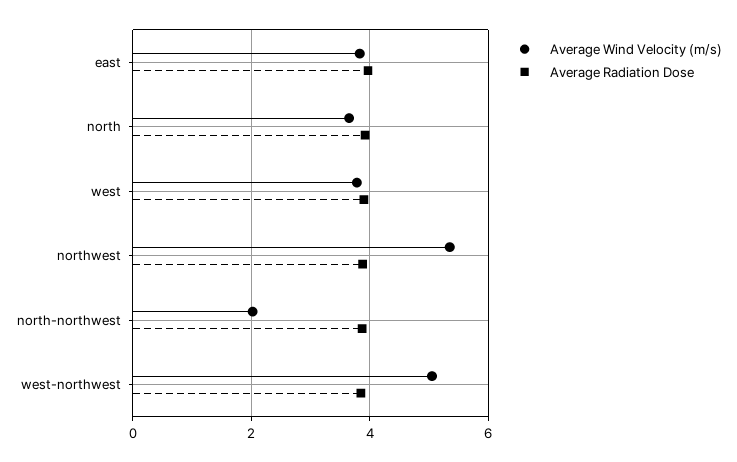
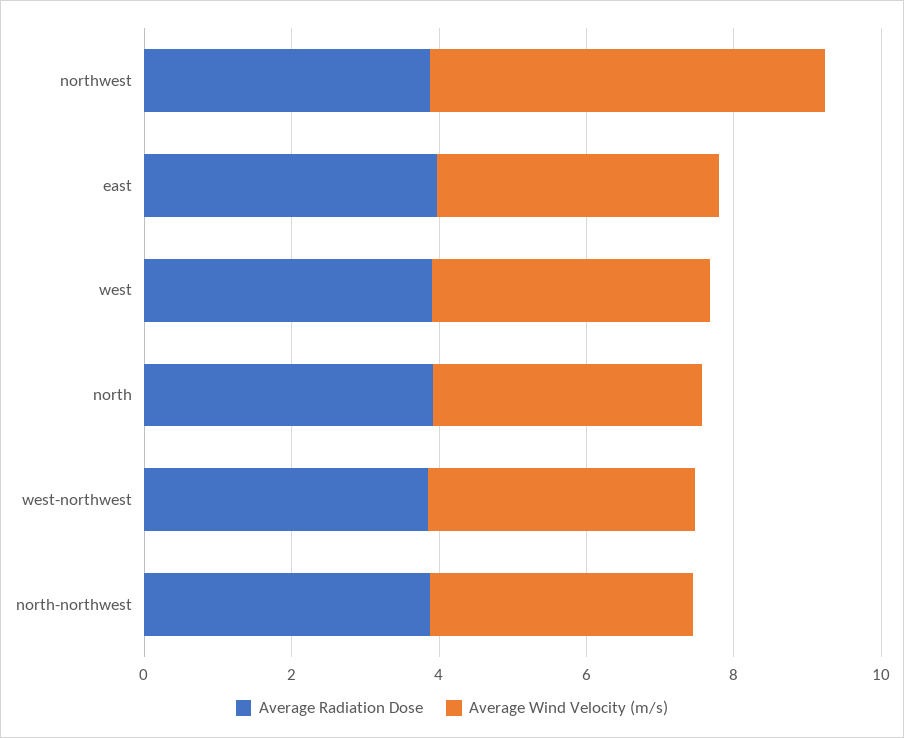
  {
    "Average Wind Velocity (m/s)": {
      "east": 3.8,
      "north": 3.6,
      "west": 3.8,
      "northwest": 5.4,
-     "north-northwest": 2,
+     "north-northwest": 3.5,
-     "west-northwest": 5
+     "west-northwest": 3.5
    },
    "Average Radiation Dose": {
      "east": 4,
      "north": 4,
      "west": 4,
      "northwest": 3.8,
      "north-northwest": 3.8,
      "west-northwest": 3.8
    }
  }

